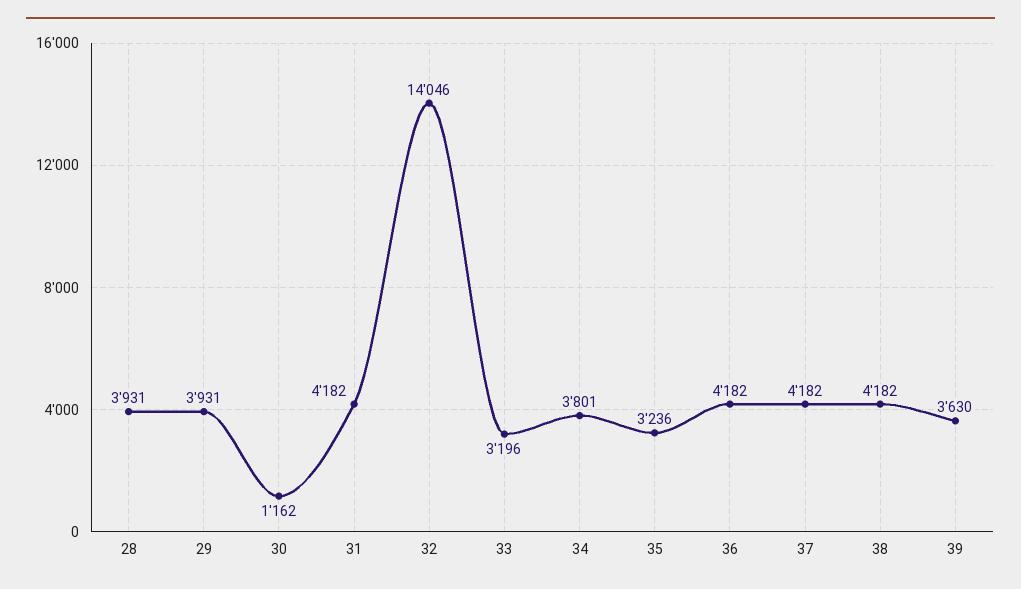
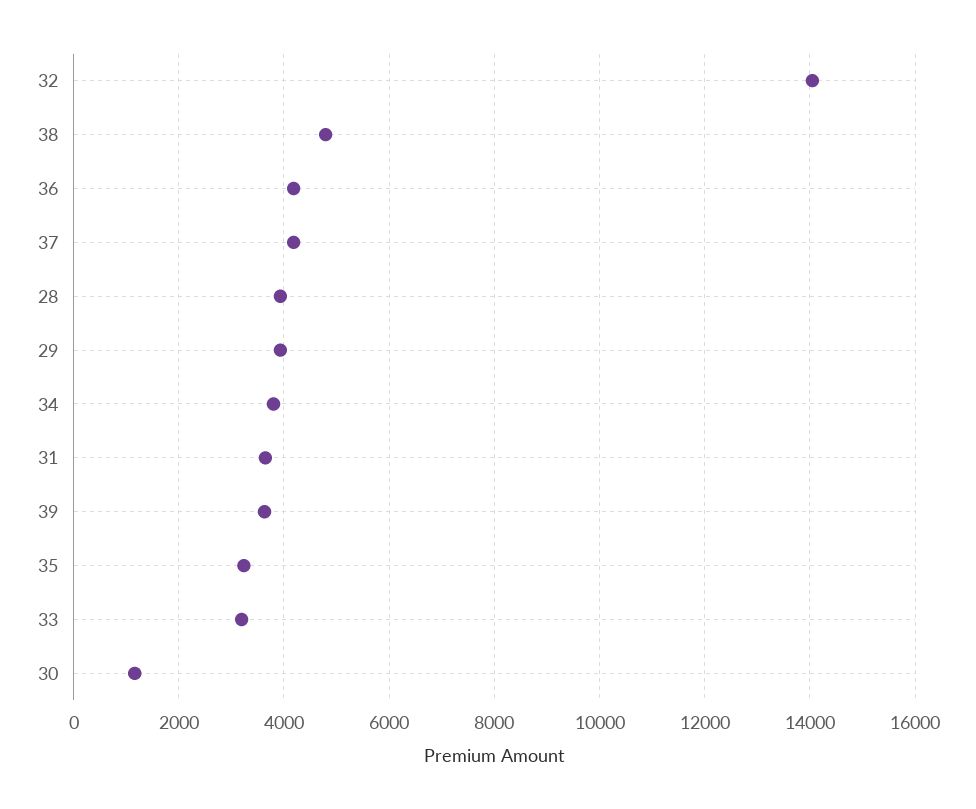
  {
    "28": 3931,
    "29": 3931,
    "30": 1162,
-   "31": 4182,
+   "31": 3600,
    "32": 14046,
    "33": 3196,
    "34": 3801,
    "35": 3236,
    "36": 4182,
    "37": 4182,
-   "38": 4182,
+   "38": 4800,
    "39": 3630
  }

